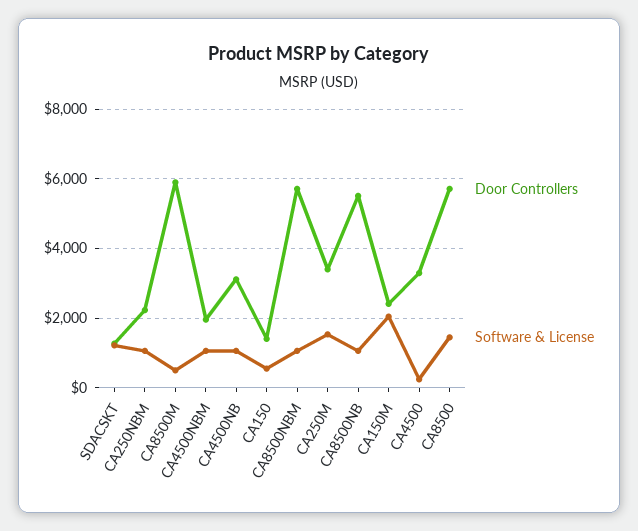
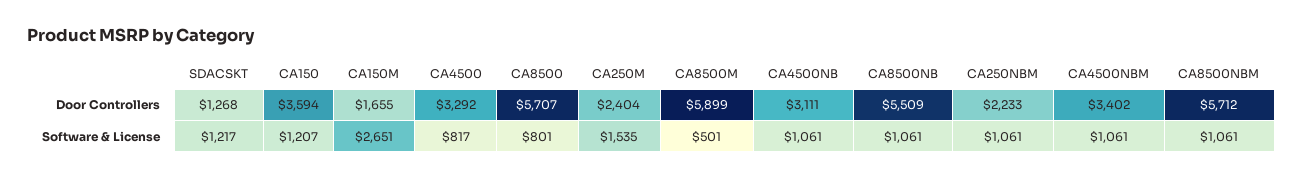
  {
    "Door Controllers": {
      "SDACSKT": 1268,
      "CA250NBM": 2233,
      "CA8500M": 5899,
-     "CA4500NBM": 2000,
+     "CA4500NBM": 3402,
      "CA4500NB": 3111,
-     "CA150": 1400,
+     "CA150": 3594,
      "CA8500NBM": 5712,
-     "CA250M": 3400,
+     "CA250M": 2404,
      "CA8500NB": 5509,
-     "CA150M": 2400,
+     "CA150M": 1655,
      "CA4500": 3292,
      "CA8500": 5707
    },
    "Software & License": {
      "SDACSKT": 1217,
      "CA250NBM": 1061,
      "CA8500M": 501,
      "CA4500NBM": 1061,
      "CA4500NB": 1061,
-     "CA150": 600,
+     "CA150": 1207,
      "CA8500NBM": 1061,
      "CA250M": 1535,
      "CA8500NB": 1061,
-     "CA150M": 2000,
+     "CA150M": 2651,
-     "CA4500": 200,
+     "CA4500": 817,
-     "CA8500": 1400
+     "CA8500": 801
    }
  }

